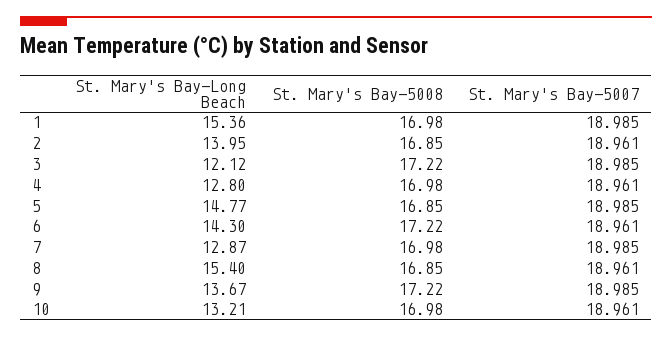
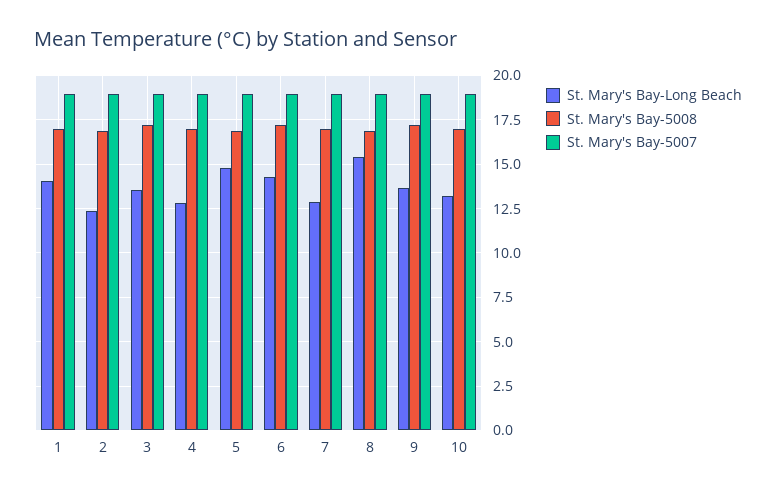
  {
    "St. Mary's Bay-Long Beach": {
-     "1": 15.36,
+     "1": 14,
-     "2": 13.95,
+     "2": 12.5,
-     "3": 12.12,
+     "3": 13.5,
      "4": 12.8,
      "5": 14.77,
      "6": 14.3,
      "7": 12.87,
      "8": 15.4,
      "9": 13.67,
      "10": 13.21
    },
    "St. Mary's Bay-5008": {
      "1": 16.98,
      "2": 16.85,
      "3": 17.22,
      "4": 16.98,
      "5": 16.85,
      "6": 17.22,
      "7": 16.98,
      "8": 16.85,
      "9": 17.22,
      "10": 16.98
    },
    "St. Mary's Bay-5007": {
      "1": 18.985,
      "2": 18.961,
      "3": 18.985,
      "4": 18.961,
      "5": 18.985,
      "6": 18.961,
      "7": 18.985,
      "8": 18.961,
      "9": 18.985,
      "10": 18.961
    }
  }

